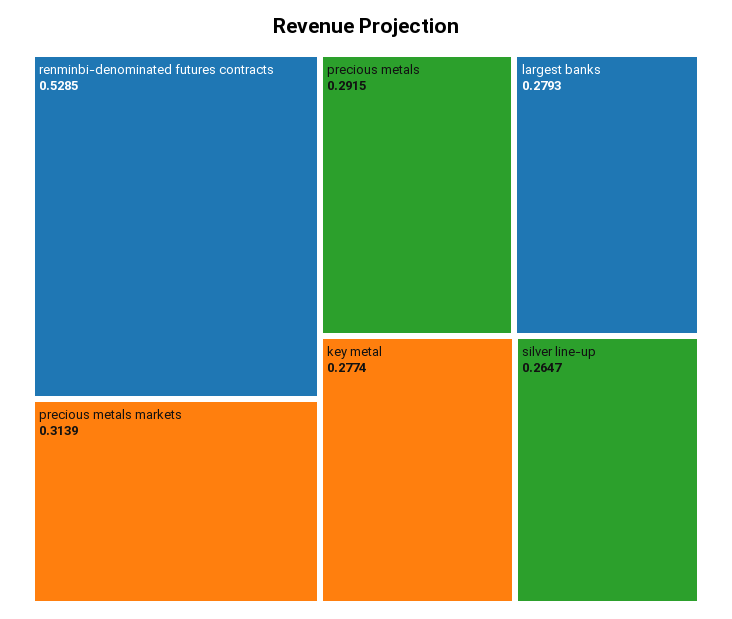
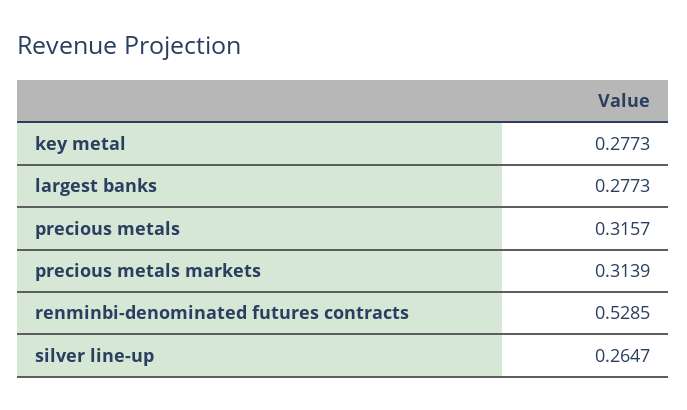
  {
    "renminbi-denominated futures contracts": 0.5285,
    "precious metals markets": 0.3139,
-   "precious metals": 0.2915,
+   "precious metals": 0.3157,
-   "largest banks": 0.2793,
+   "largest banks": 0.2773,
-   "key metal": 0.2774,
+   "key metal": 0.2773,
    "silver line-up": 0.2647
  }

